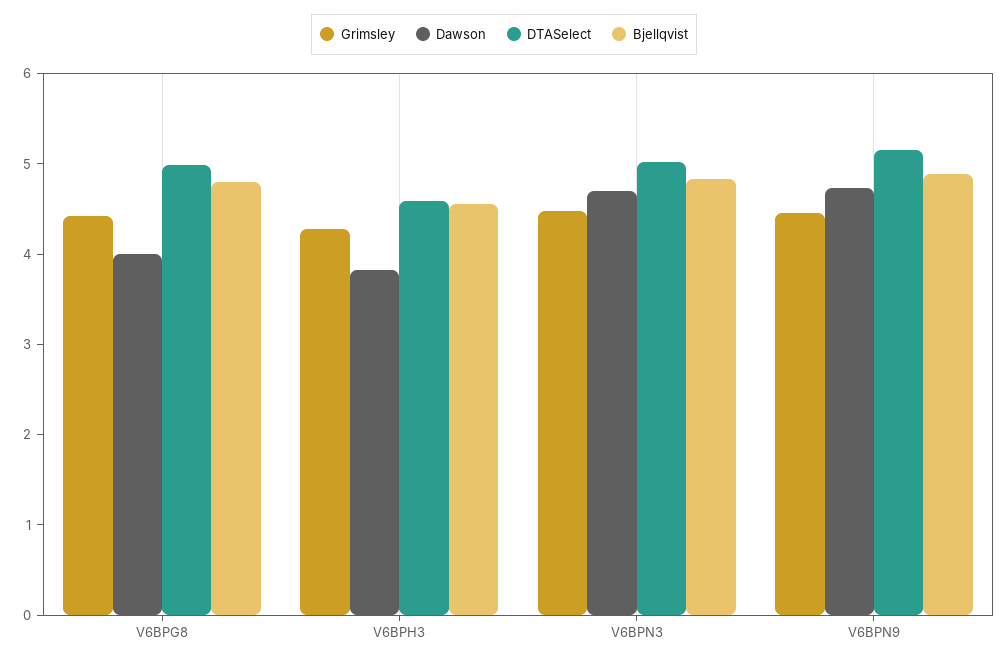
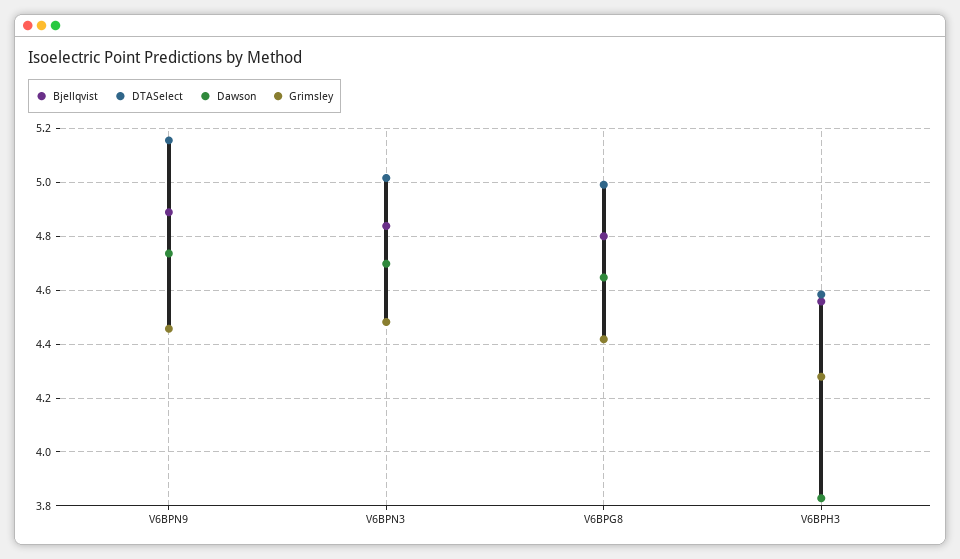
  {
    "Grimsley": {
      "V6BPG8": 4.425,
      "V6BPH3": 4.275,
      "V6BPN3": 4.475,
      "V6BPN9": 4.45
    },
    "Dawson": {
-     "V6BPG8": 4,
+     "V6BPG8": 4.65,
      "V6BPH3": 3.825,
      "V6BPN3": 4.7,
      "V6BPN9": 4.725
    },
    "DTASelect": {
      "V6BPG8": 5,
      "V6BPH3": 4.575,
      "V6BPN3": 5.025,
      "V6BPN9": 5.15
    },
    "Bjellqvist": {
      "V6BPG8": 4.8,
      "V6BPH3": 4.55,
      "V6BPN3": 4.85,
      "V6BPN9": 4.9
    }
  }

